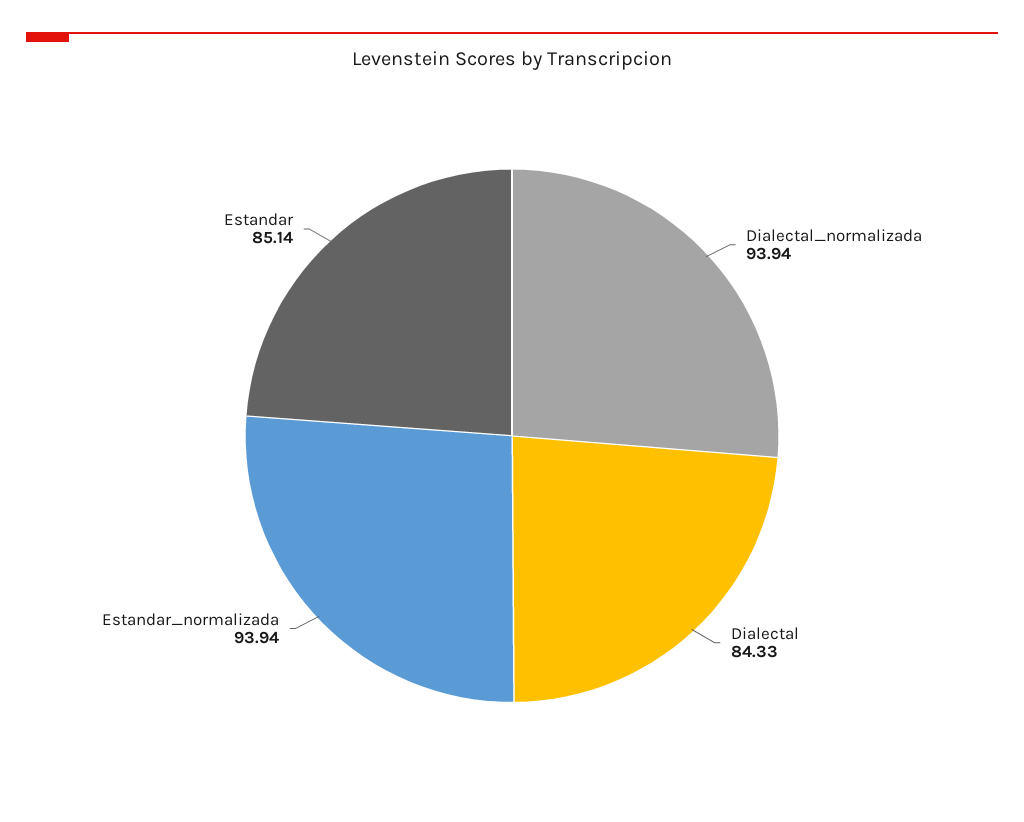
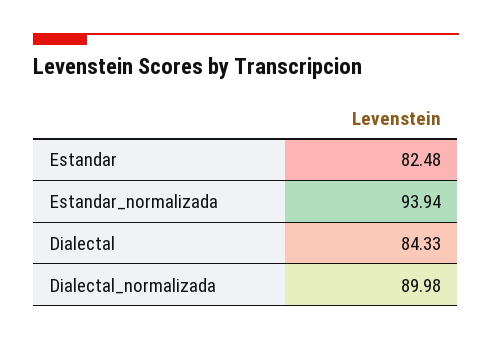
  {
-   "Dialectal_normalizada": 93.94,
+   "Dialectal_normalizada": 89.98,
    "Dialectal": 84.33,
    "Estandar_normalizada": 93.94,
-   "Estandar": 85.14
+   "Estandar": 82.48
  }

